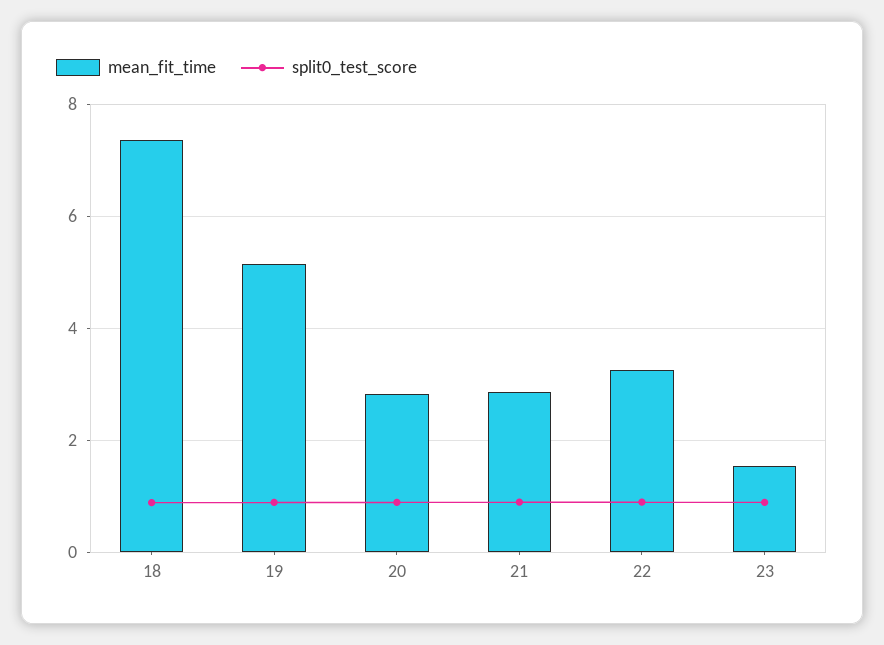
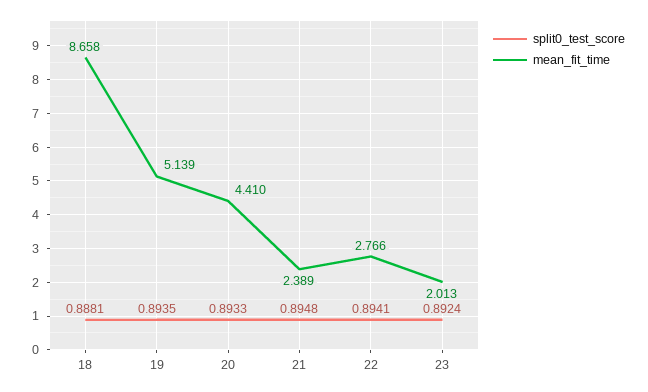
  {
    "mean_fit_time": {
-     "18": 7.4,
+     "18": 8.658,
      "19": 5.139,
-     "20": 2.8,
+     "20": 4.41,
-     "21": 2.8,
+     "21": 2.389,
-     "22": 3.2,
+     "22": 2.766,
-     "23": 1.6
+     "23": 2.013
    },
    "split0_test_score": {
      "18": 0.8881,
      "19": 0.8935,
      "20": 0.8933,
      "21": 0.8948,
      "22": 0.8941,
      "23": 0.8924
    }
  }

